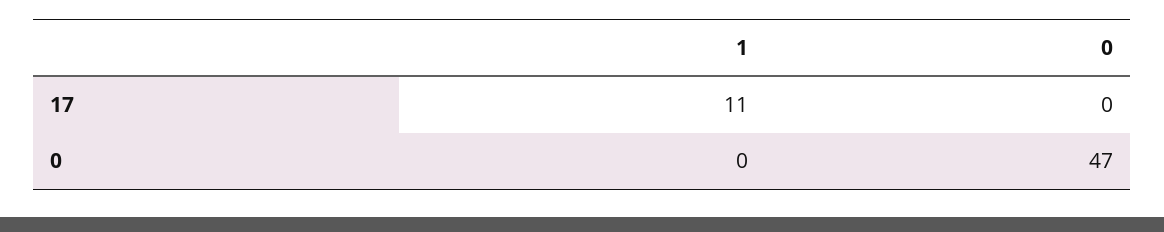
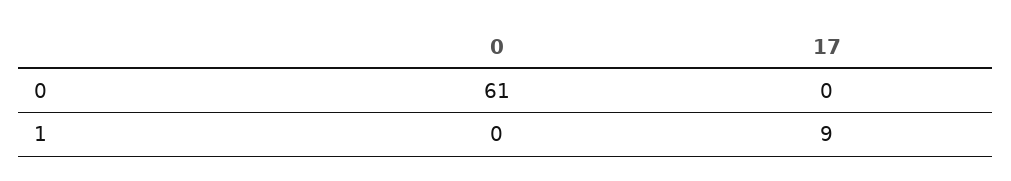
  {
    "1": {
-     "17": 11,
+     "17": 9,
      "0": 0
    },
    "0": {
      "17": 0,
-     "0": 47
+     "0": 61
    }
  }

